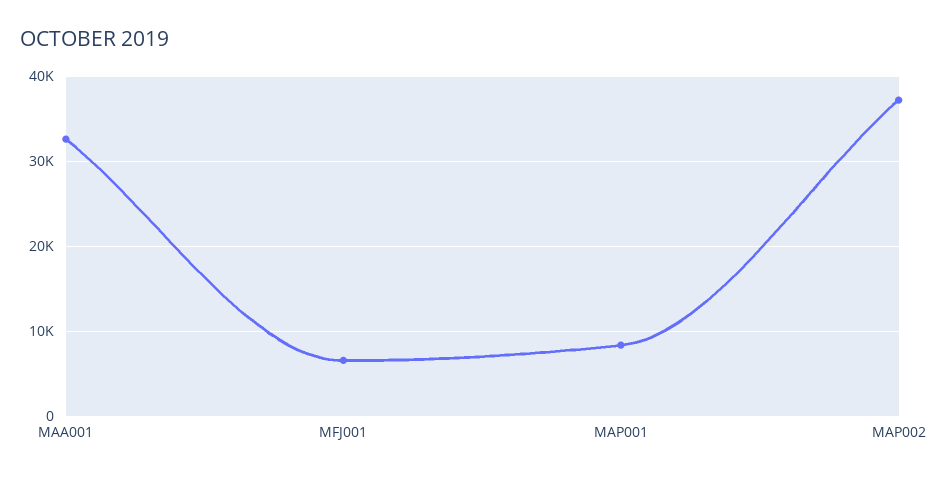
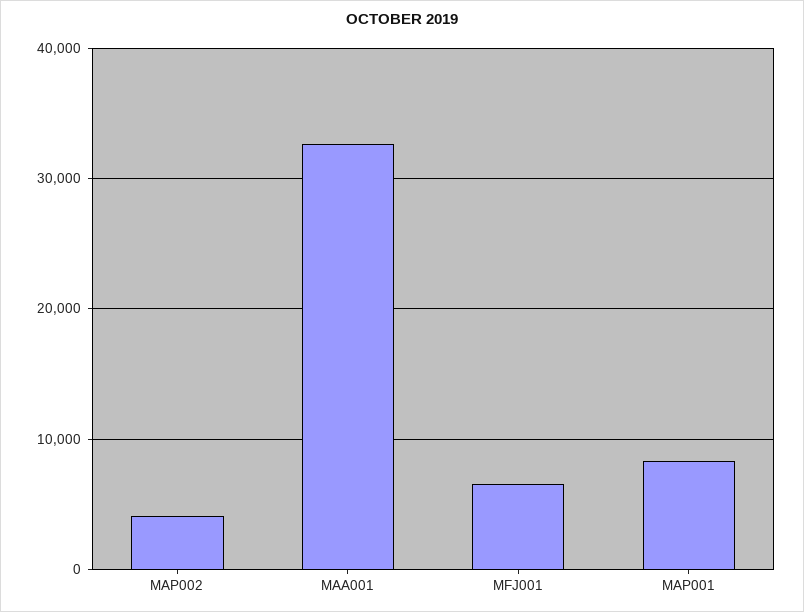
  {
    "MAA001": 33000,
    "MFJ001": 7000,
    "MAP001": 8000,
-   "MAP002": 37000
+   "MAP002": 4000
  }

